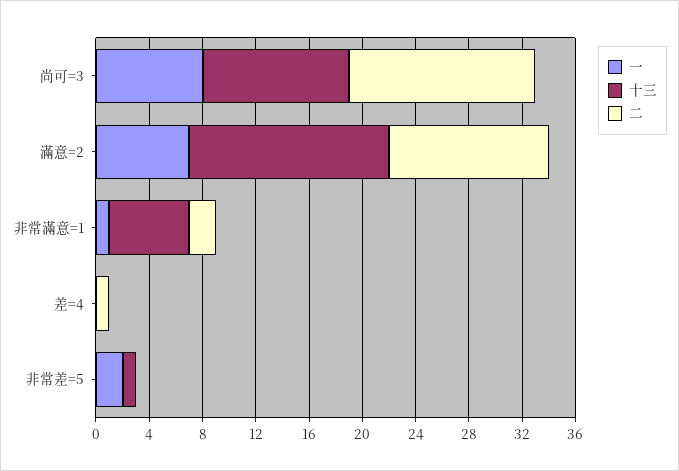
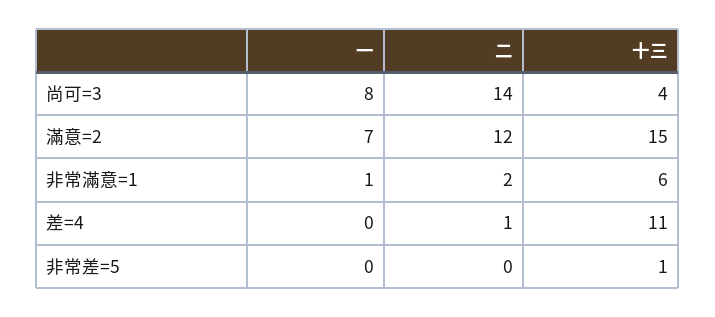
  {
    "一": {
      "尚可=3": 8,
      "滿意=2": 7,
      "非常滿意=1": 1,
      "差=4": 0,
-     "非常差=5": 2
+     "非常差=5": 0
    },
    "十三": {
-     "尚可=3": 11,
+     "尚可=3": 4,
      "滿意=2": 15,
      "非常滿意=1": 6,
-     "差=4": 0,
+     "差=4": 11,
      "非常差=5": 1
    },
    "二": {
      "尚可=3": 14,
      "滿意=2": 12,
      "非常滿意=1": 2,
      "差=4": 1,
      "非常差=5": 0
    }
  }

